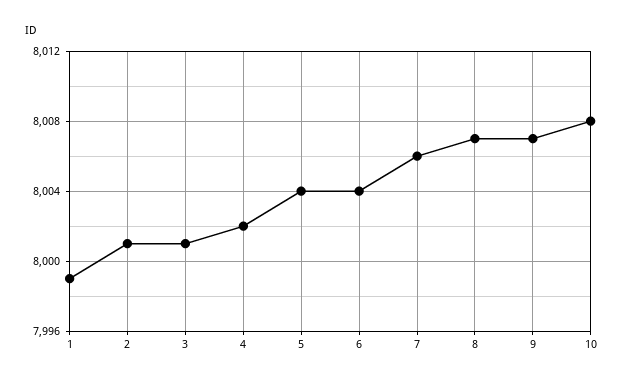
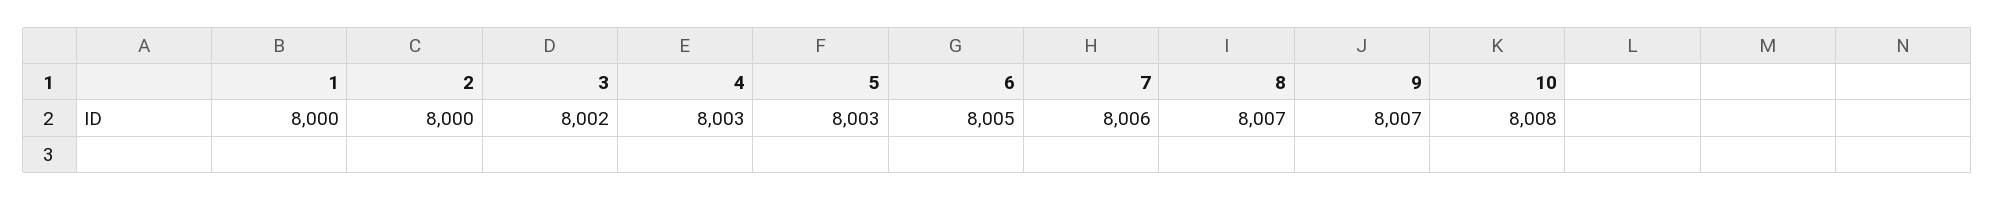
  {
-   "1": 7999,
+   "1": 8000,
-   "2": 8001,
+   "2": 8000,
-   "3": 8001,
+   "3": 8002,
-   "4": 8002,
+   "4": 8003,
-   "5": 8004,
+   "5": 8003,
-   "6": 8004,
+   "6": 8005,
    "7": 8006,
    "8": 8007,
    "9": 8007,
    "10": 8008
  }

